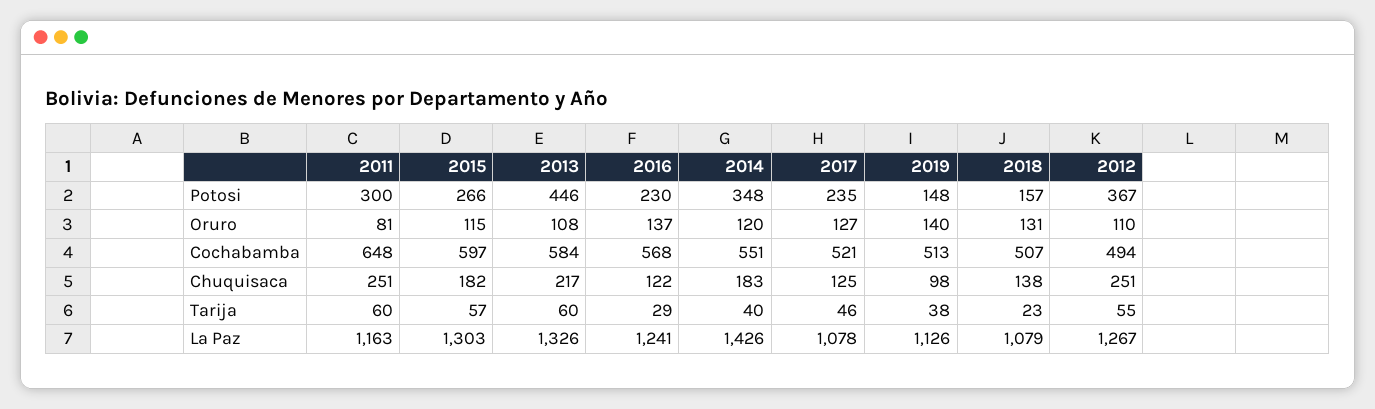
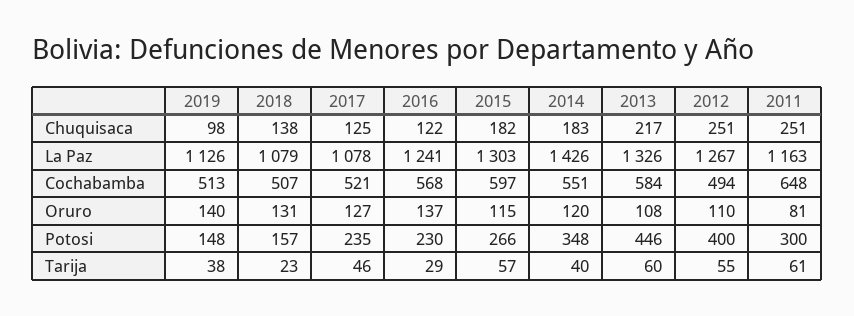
  {
    "2011": {
      "Potosi": 300,
      "Oruro": 81,
      "Cochabamba": 648,
      "Chuquisaca": 251,
-     "Tarija": 60,
+     "Tarija": 61,
      "La Paz": 1163
    },
    "2015": {
      "Potosi": 266,
      "Oruro": 115,
      "Cochabamba": 597,
      "Chuquisaca": 182,
      "Tarija": 57,
      "La Paz": 1303
    },
    "2013": {
      "Potosi": 446,
      "Oruro": 108,
      "Cochabamba": 584,
      "Chuquisaca": 217,
      "Tarija": 60,
      "La Paz": 1326
    },
    "2016": {
      "Potosi": 230,
      "Oruro": 137,
      "Cochabamba": 568,
      "Chuquisaca": 122,
      "Tarija": 29,
      "La Paz": 1241
    },
    "2014": {
      "Potosi": 348,
      "Oruro": 120,
      "Cochabamba": 551,
      "Chuquisaca": 183,
      "Tarija": 40,
      "La Paz": 1426
    },
    "2017": {
      "Potosi": 235,
      "Oruro": 127,
      "Cochabamba": 521,
      "Chuquisaca": 125,
      "Tarija": 46,
      "La Paz": 1078
    },
    "2019": {
      "Potosi": 148,
      "Oruro": 140,
      "Cochabamba": 513,
      "Chuquisaca": 98,
      "Tarija": 38,
      "La Paz": 1126
    },
    "2018": {
      "Potosi": 157,
      "Oruro": 131,
      "Cochabamba": 507,
      "Chuquisaca": 138,
      "Tarija": 23,
      "La Paz": 1079
    },
    "2012": {
-     "Potosi": 367,
+     "Potosi": 400,
      "Oruro": 110,
      "Cochabamba": 494,
      "Chuquisaca": 251,
      "Tarija": 55,
      "La Paz": 1267
    }
  }

